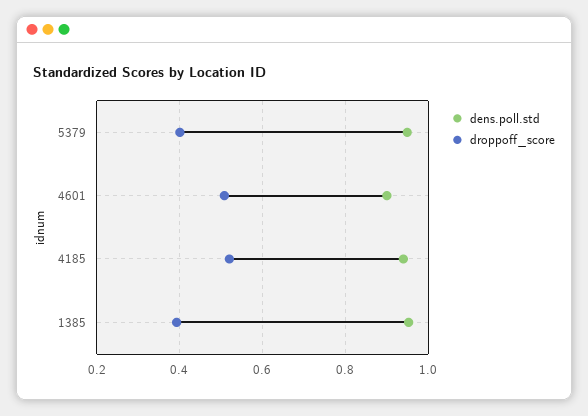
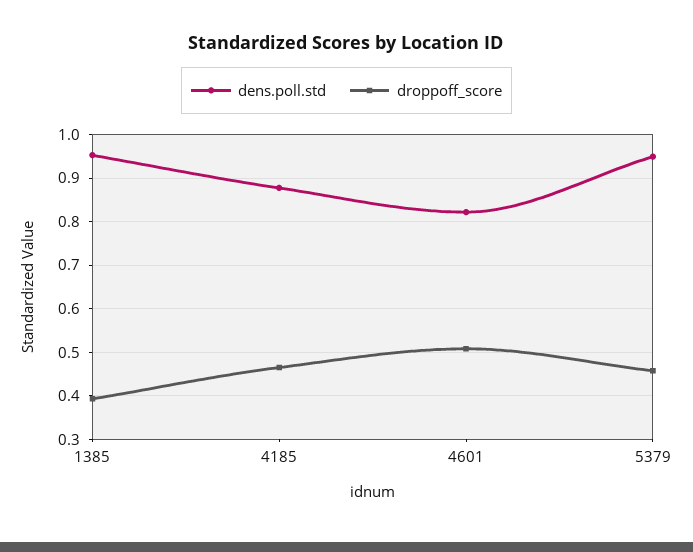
  {
    "dens.poll.std": {
      "5379": 0.94,
-     "4601": 0.9,
+     "4601": 0.82,
-     "4185": 0.94,
+     "4185": 0.88,
      "1385": 0.96
    },
    "droppoff_score": {
-     "5379": 0.4,
+     "5379": 0.46,
      "4601": 0.5,
-     "4185": 0.52,
+     "4185": 0.46,
      "1385": 0.4
    }
  }

